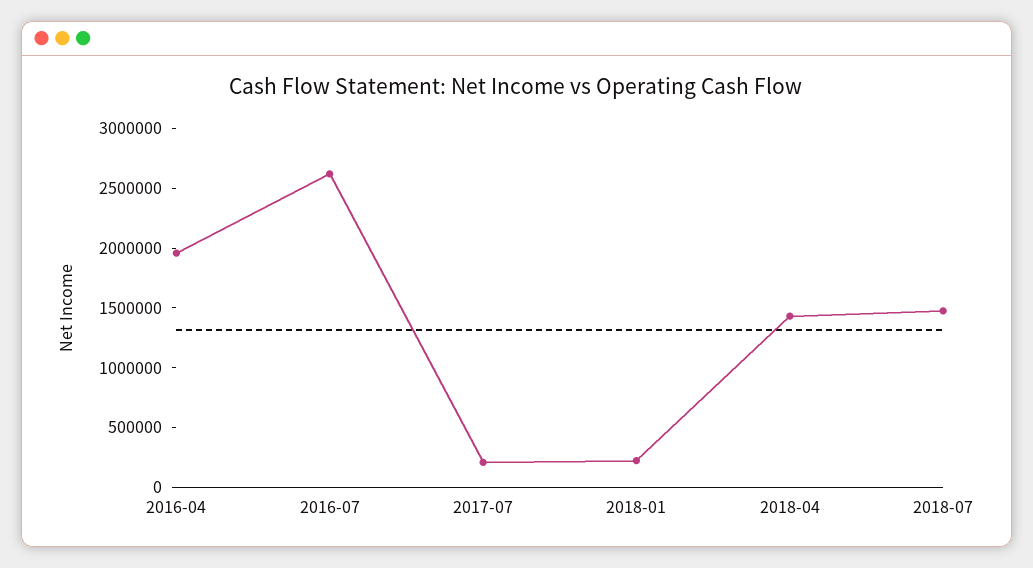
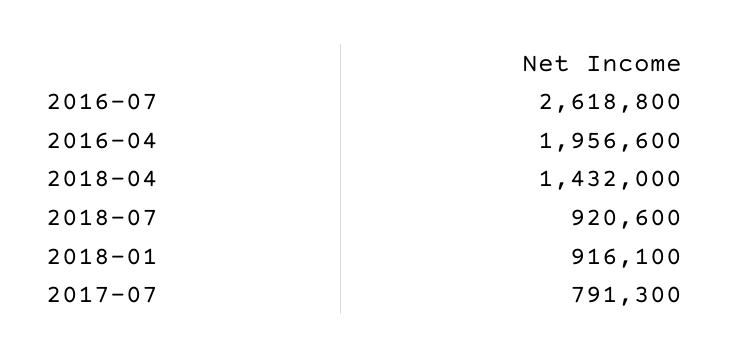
  {
    "2016-04": 1956600,
    "2016-07": 2618800,
-   "2017-07": 200000,
+   "2017-07": 791300,
-   "2018-01": 200000,
+   "2018-01": 916100,
    "2018-04": 1432000,
-   "2018-07": 1500000
+   "2018-07": 920600
  }

